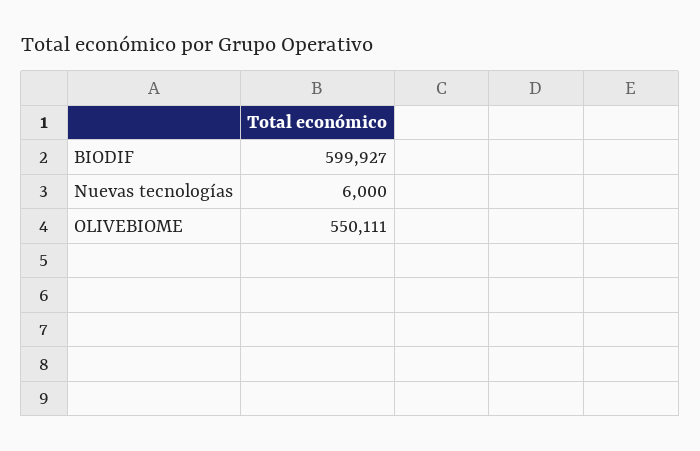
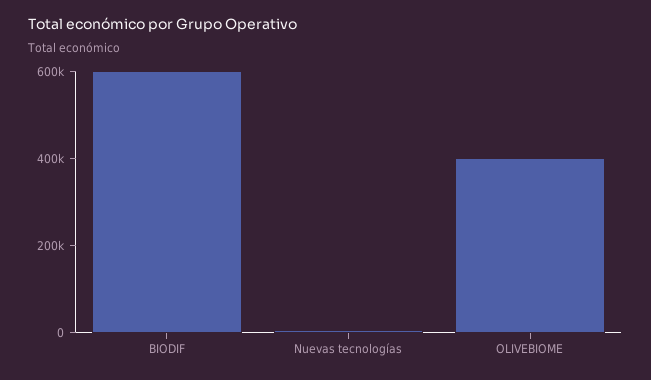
  {
    "BIODIF": 599927,
    "Nuevas tecnologías": 6000,
-   "OLIVEBIOME": 550111
+   "OLIVEBIOME": 400000
  }

